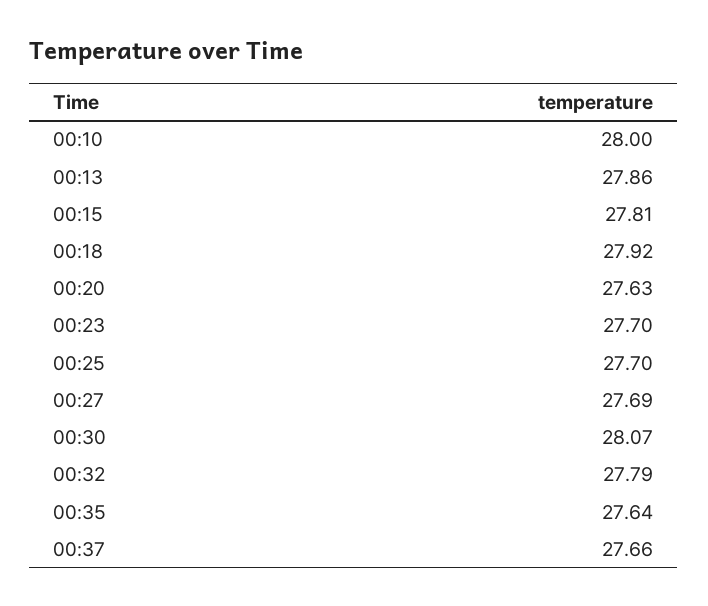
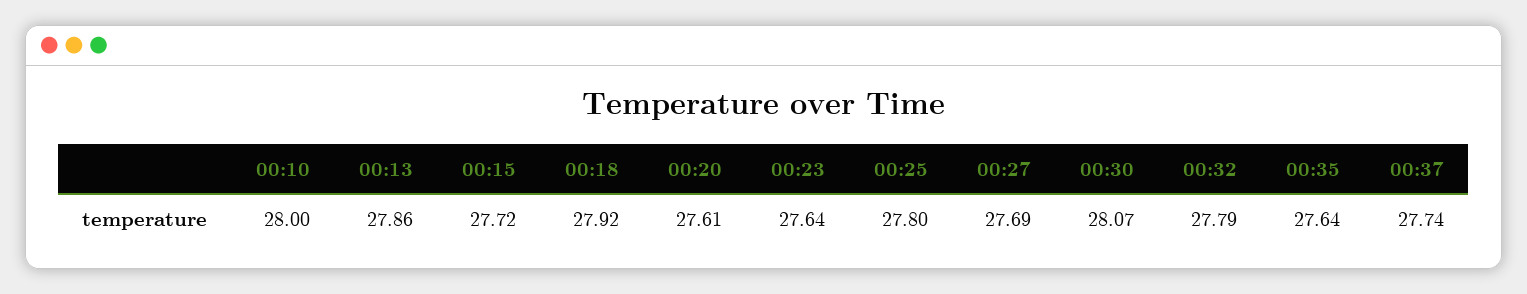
  {
    "00:10": 28,
    "00:13": 27.86,
-   "00:15": 27.81,
+   "00:15": 27.72,
    "00:18": 27.92,
-   "00:20": 27.63,
+   "00:20": 27.61,
-   "00:23": 27.7,
+   "00:23": 27.64,
-   "00:25": 27.7,
+   "00:25": 27.8,
    "00:27": 27.69,
    "00:30": 28.07,
    "00:32": 27.79,
    "00:35": 27.64,
-   "00:37": 27.66
+   "00:37": 27.74
  }

